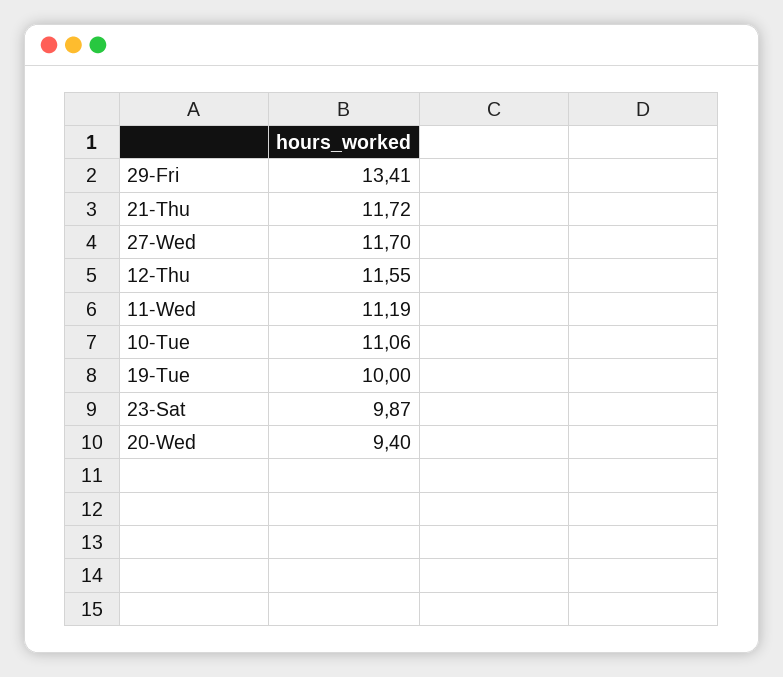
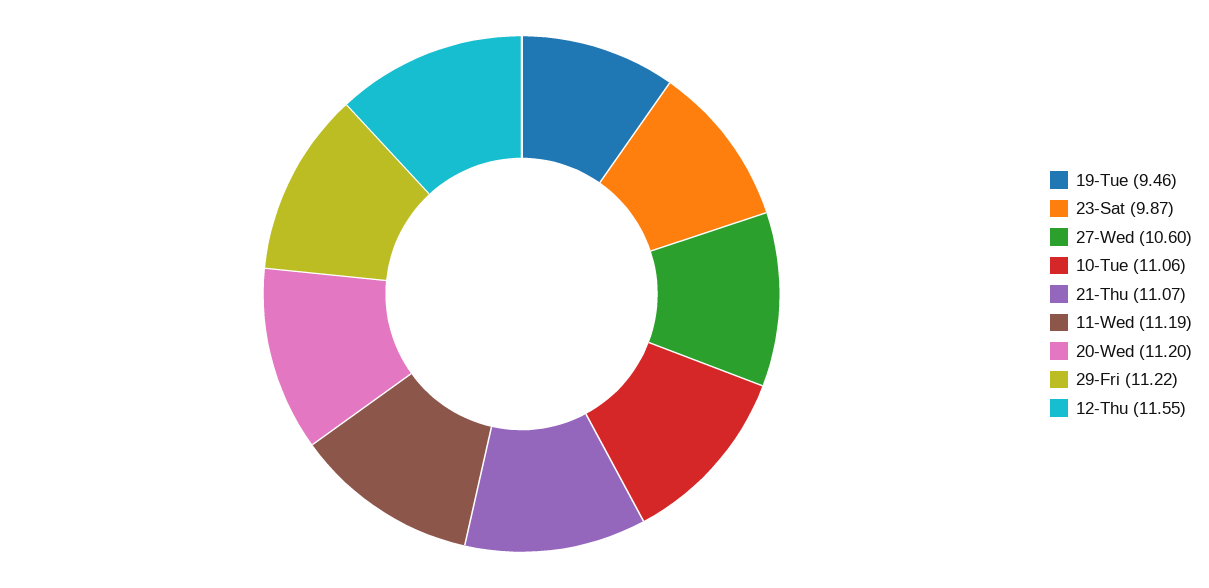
  {
-   "29-Fri": 13.41,
+   "29-Fri": 11.22,
-   "21-Thu": 11.72,
+   "21-Thu": 11.07,
-   "27-Wed": 11.7,
+   "27-Wed": 10.6,
    "12-Thu": 11.55,
    "11-Wed": 11.19,
    "10-Tue": 11.06,
-   "19-Tue": 10,
+   "19-Tue": 9.46,
    "23-Sat": 9.87,
-   "20-Wed": 9.4
+   "20-Wed": 11.2
  }

